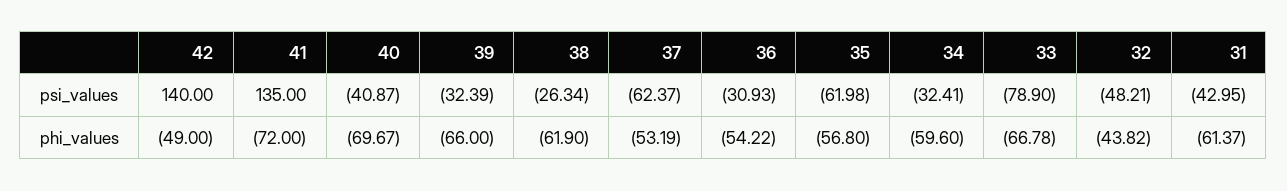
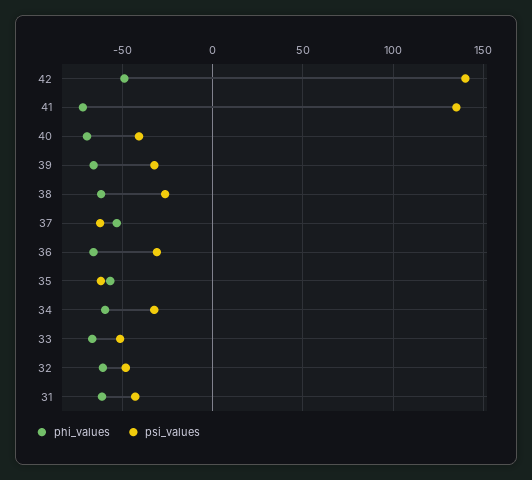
  {
    "psi_values": {
      "42": 140,
      "41": 135,
      "40": -40.87,
      "39": -32.39,
      "38": -26.34,
      "37": -62.37,
      "36": -30.93,
      "35": -61.98,
      "34": -32.41,
-     "33": -78.9,
+     "33": -50,
      "32": -48.21,
      "31": -42.95
    },
    "phi_values": {
      "42": -49,
      "41": -72,
      "40": -69.67,
      "39": -66,
      "38": -61.9,
      "37": -53.19,
-     "36": -54.22,
+     "36": -65,
      "35": -56.8,
      "34": -59.6,
      "33": -66.78,
-     "32": -43.82,
+     "32": -60,
      "31": -61.37
    }
  }

